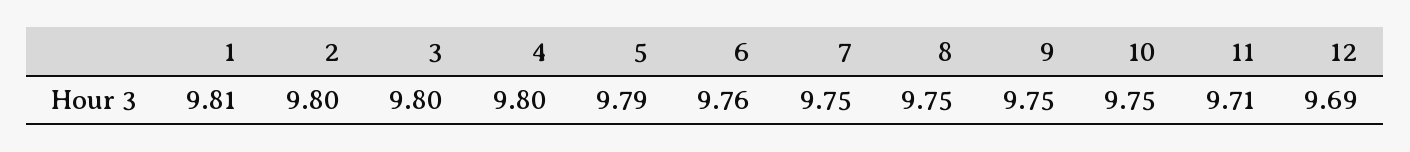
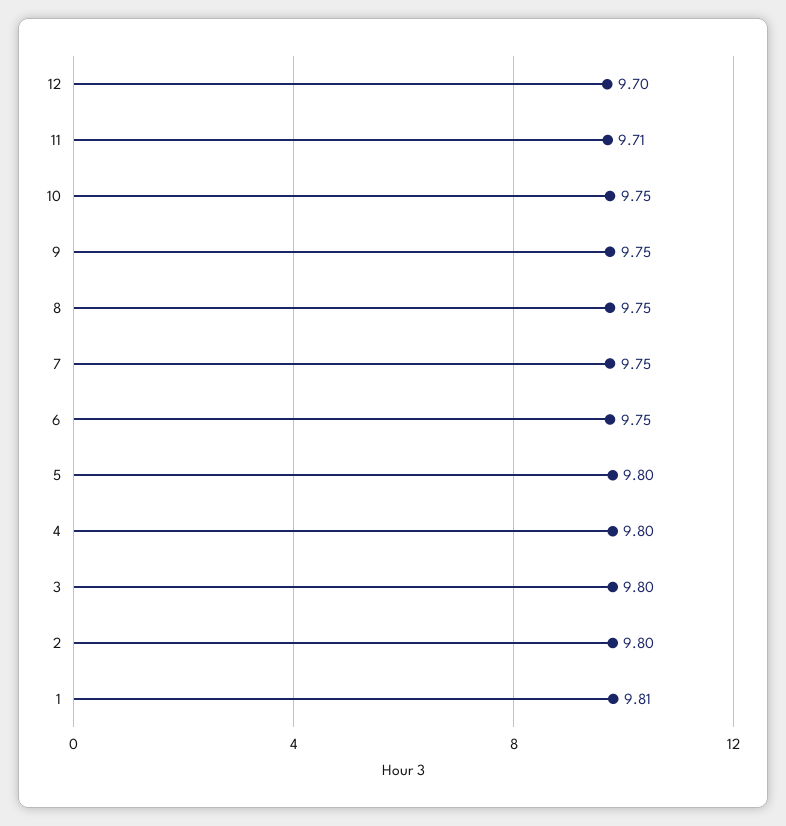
  {
    "1": 9.81,
    "2": 9.8,
    "3": 9.8,
    "4": 9.8,
-   "5": 9.79,
+   "5": 9.8,
-   "6": 9.76,
+   "6": 9.75,
    "7": 9.75,
    "8": 9.75,
    "9": 9.75,
    "10": 9.75,
    "11": 9.71,
-   "12": 9.69
+   "12": 9.7
  }

